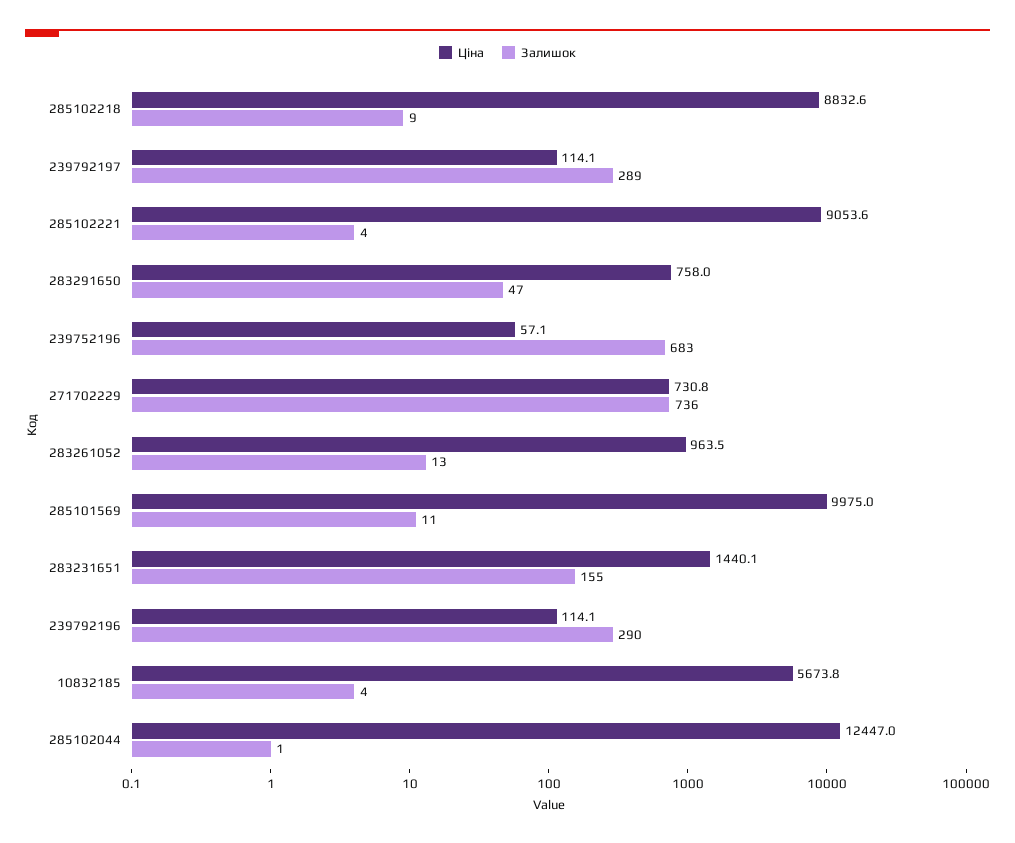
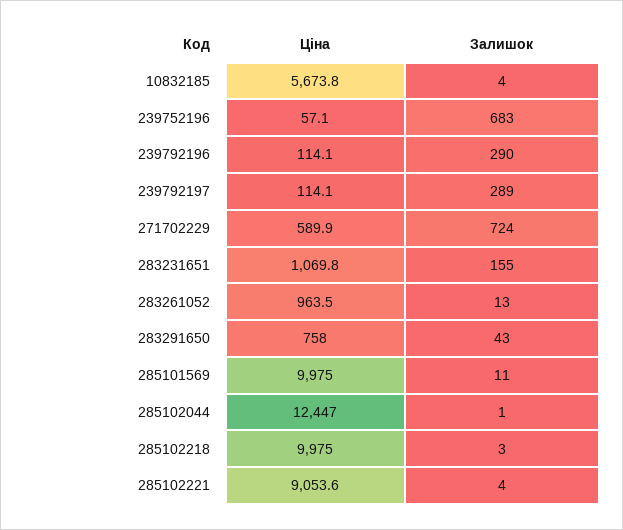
  {
    "Ціна": {
-     "285102218": 8832.6,
+     "285102218": 9975,
      "239792197": 114.1,
      "285102221": 9053.6,
      "283291650": 758,
      "239752196": 57.1,
-     "271702229": 730.8,
+     "271702229": 589.9,
      "283261052": 963.5,
      "285101569": 9975,
-     "283231651": 1440.1,
+     "283231651": 1069.8,
      "239792196": 114.1,
      "10832185": 5673.8,
      "285102044": 12447
    },
    "Залишок": {
-     "285102218": 9,
+     "285102218": 3,
      "239792197": 289,
      "285102221": 4,
-     "283291650": 47,
+     "283291650": 43,
      "239752196": 683,
-     "271702229": 736,
+     "271702229": 724,
      "283261052": 13,
      "285101569": 11,
      "283231651": 155,
      "239792196": 290,
      "10832185": 4,
      "285102044": 1
    }
  }

